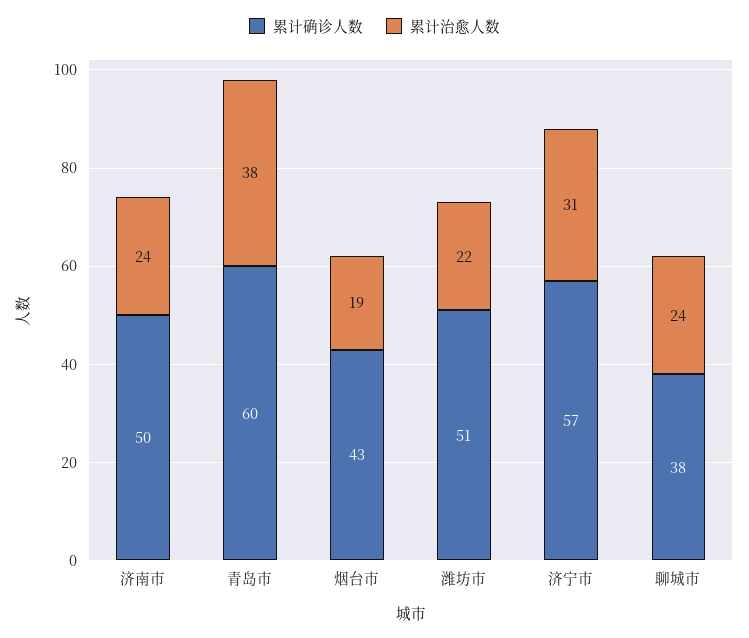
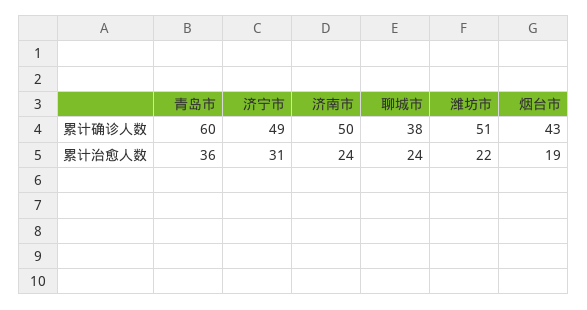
  {
    "累计确诊人数": {
      "济南市": 50,
      "青岛市": 60,
      "烟台市": 43,
      "潍坊市": 51,
-     "济宁市": 57,
+     "济宁市": 49,
      "聊城市": 38
    },
    "累计治愈人数": {
      "济南市": 24,
-     "青岛市": 38,
+     "青岛市": 36,
      "烟台市": 19,
      "潍坊市": 22,
      "济宁市": 31,
      "聊城市": 24
    }
  }

